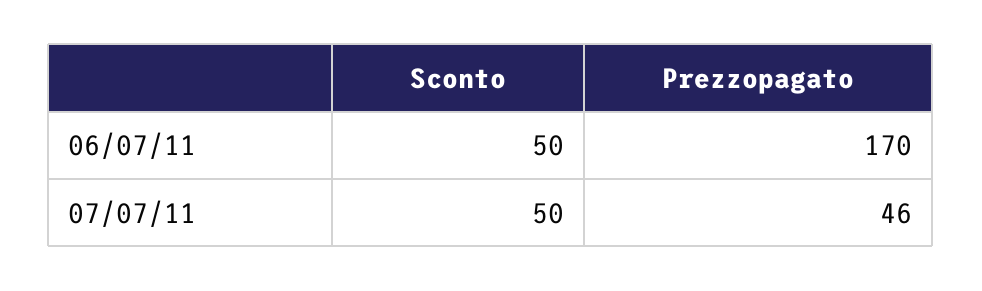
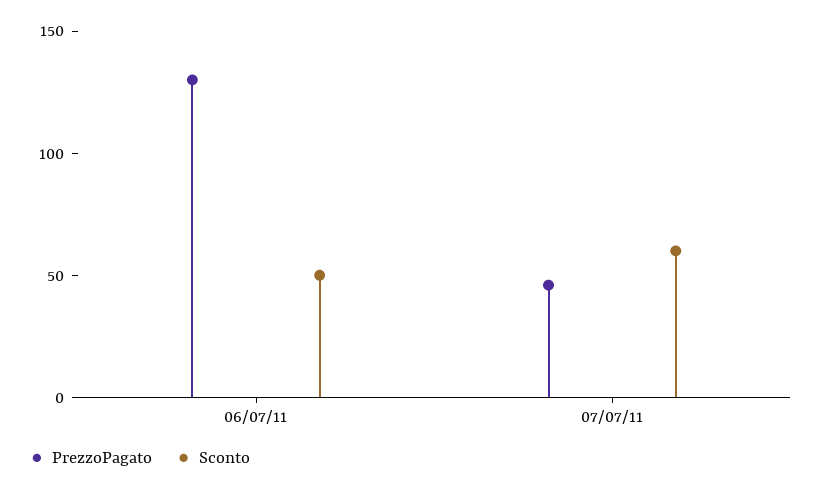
  {
    "Sconto": {
      "06/07/11": 50,
-     "07/07/11": 50
+     "07/07/11": 60
    },
    "Prezzopagato": {
-     "06/07/11": 170,
+     "06/07/11": 130,
      "07/07/11": 46
    }
  }

